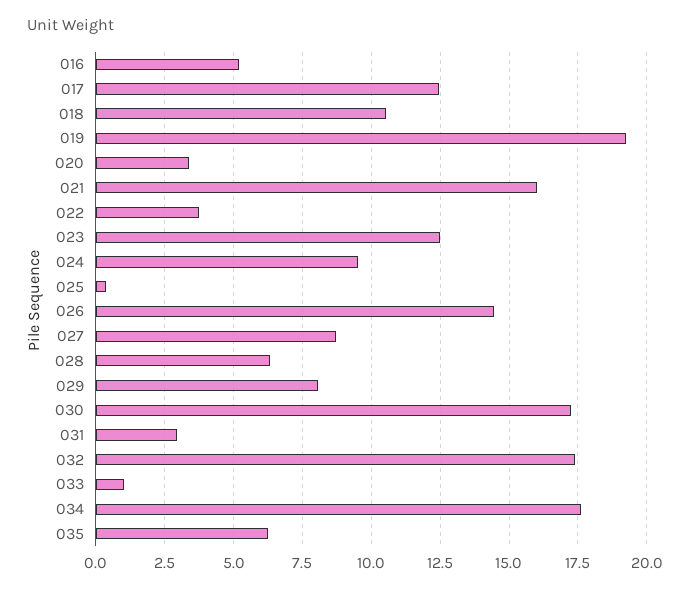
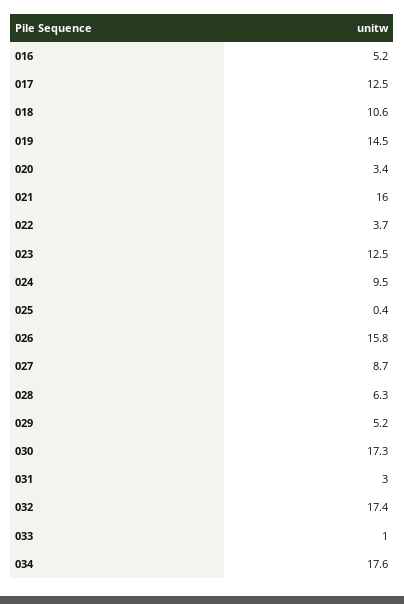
  {
    "016": 5.2,
    "017": 12.5,
    "018": 10.6,
-   "019": 19.25,
+   "019": 14.5,
    "020": 3.4,
    "021": 16,
    "022": 3.7,
    "023": 12.5,
    "024": 9.5,
    "025": 0.4,
-   "026": 14.5,
+   "026": 15.8,
    "027": 8.7,
    "028": 6.3,
-   "029": 8,
+   "029": 5.2,
    "030": 17.3,
    "031": 3,
    "032": 17.4,
    "033": 1,
-   "034": 17.6,
+   "034": 17.6
-   "035": 6.25
  }

